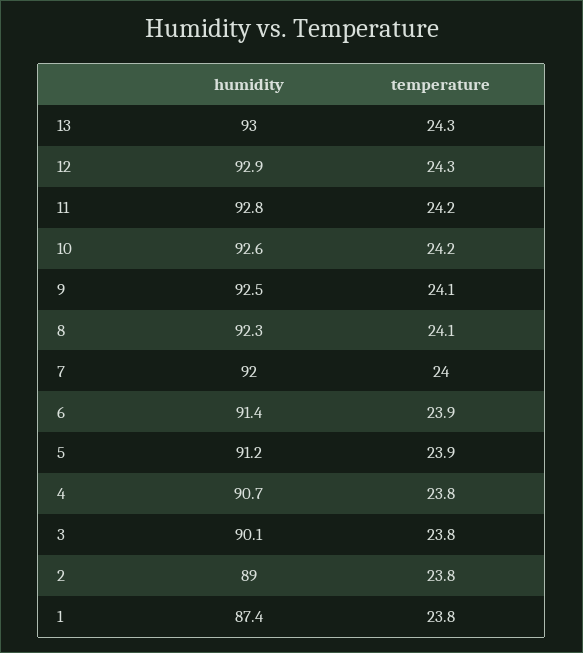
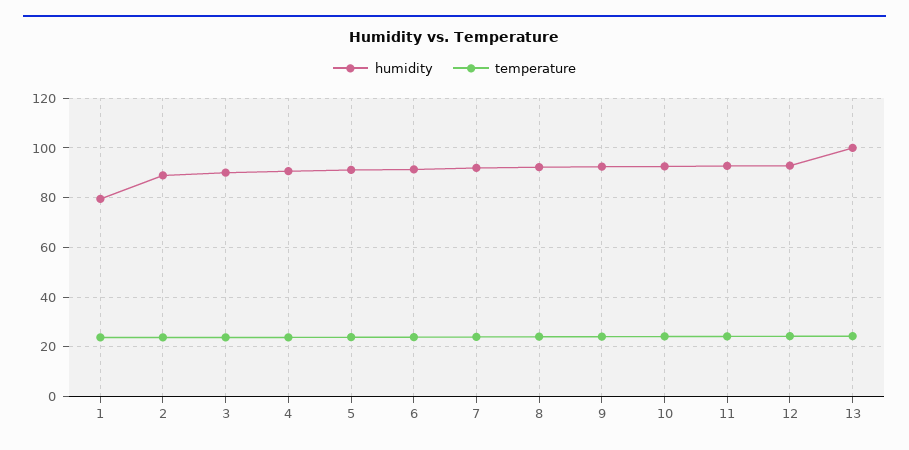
  {
    "humidity": {
-     "13": 93,
+     "13": 100,
      "12": 92.9,
      "11": 92.8,
      "10": 92.6,
      "9": 92.5,
      "8": 92.3,
      "7": 92,
      "6": 91.4,
      "5": 91.2,
      "4": 90.7,
      "3": 90.1,
      "2": 89,
-     "1": 87.4
+     "1": 80
    },
    "temperature": {
      "13": 24.3,
      "12": 24.3,
      "11": 24.2,
      "10": 24.2,
      "9": 24.1,
      "8": 24.1,
      "7": 24,
      "6": 23.9,
      "5": 23.9,
      "4": 23.8,
      "3": 23.8,
      "2": 23.8,
      "1": 23.8
    }
  }

